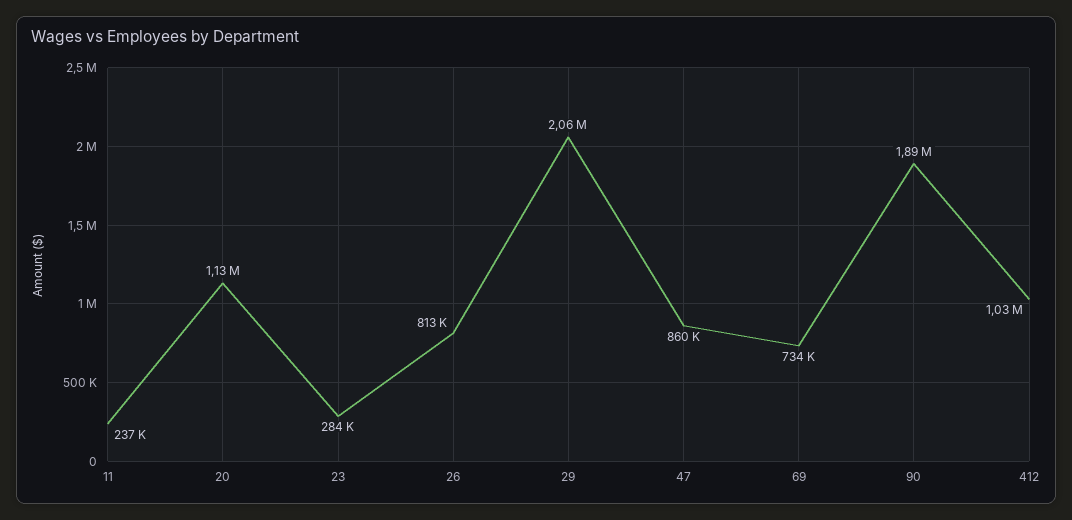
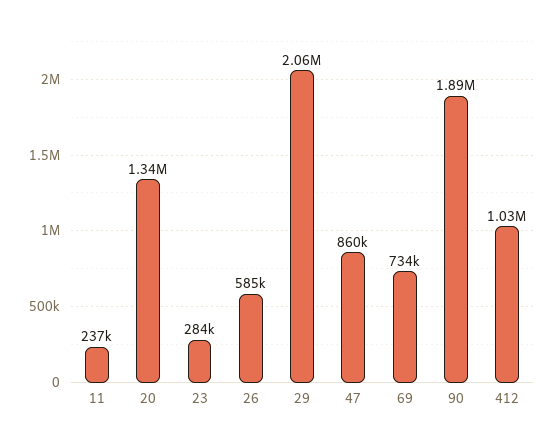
  {
    "11": 237000,
-   "20": 1130000,
+   "20": 1340000,
    "23": 284000,
-   "26": 813000,
+   "26": 585000,
    "29": 2060000,
    "47": 860000,
    "69": 734000,
    "90": 1890000,
    "412": 1030000
  }

